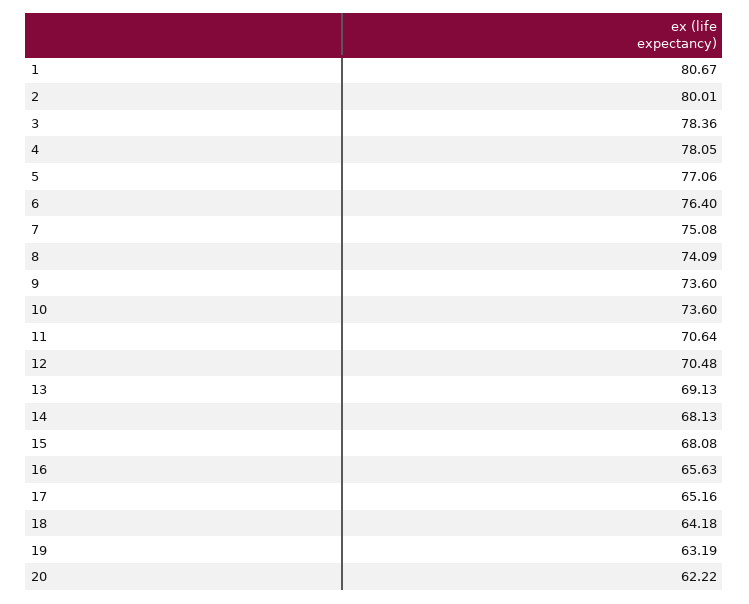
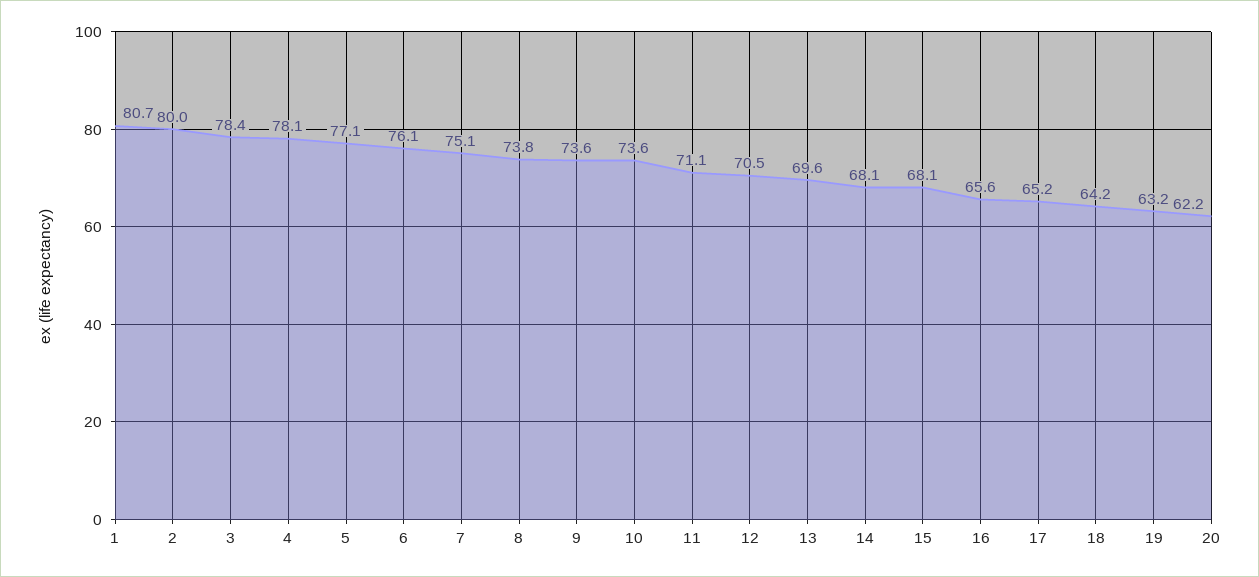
  {
    "1": 80.67,
    "2": 80.01,
    "3": 78.36,
    "4": 78.05,
    "5": 77.06,
-   "6": 76.4,
+   "6": 76.1,
    "7": 75.08,
-   "8": 74.09,
+   "8": 73.8,
    "9": 73.6,
    "10": 73.6,
-   "11": 70.64,
+   "11": 71.1,
    "12": 70.48,
-   "13": 69.13,
+   "13": 69.6,
    "14": 68.13,
    "15": 68.08,
    "16": 65.63,
    "17": 65.16,
    "18": 64.18,
    "19": 63.19,
    "20": 62.22
  }

